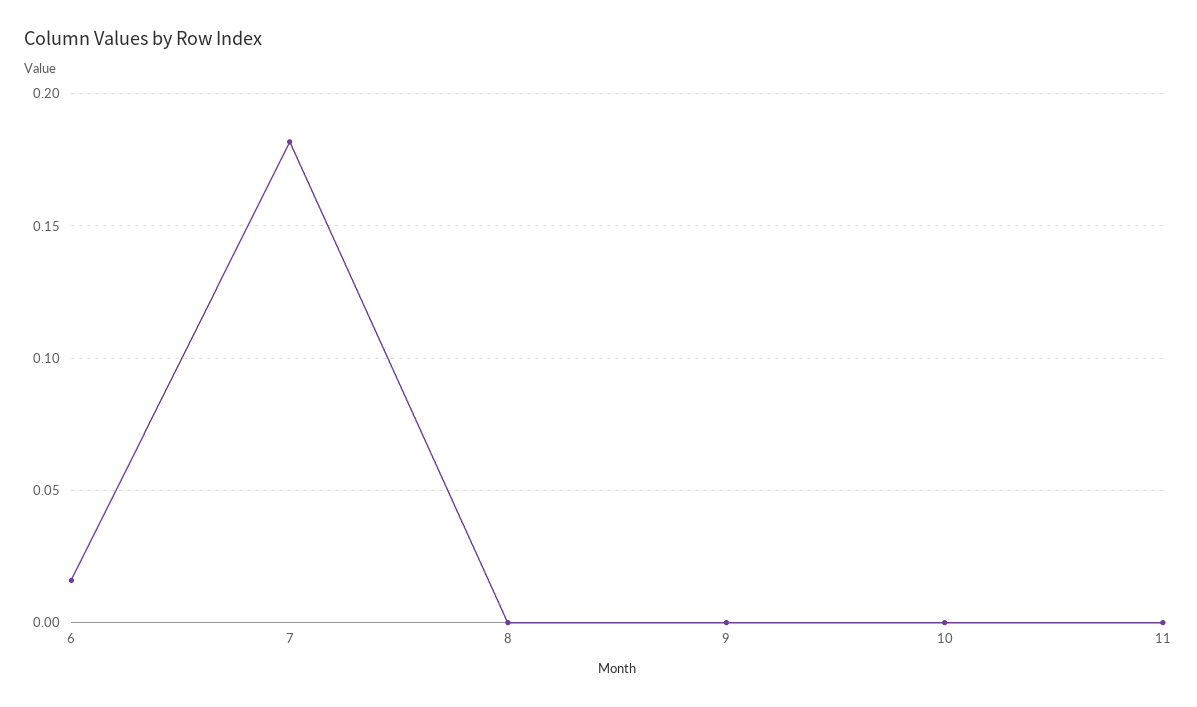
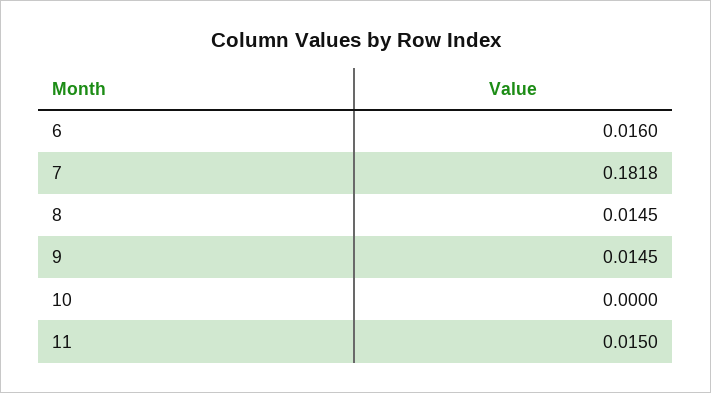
  {
    "6": 0.016,
    "7": 0.1818,
-   "8": 0,
+   "8": 0.0145,
-   "9": 0,
+   "9": 0.0145,
    "10": 0,
-   "11": 0
+   "11": 0.015
  }

